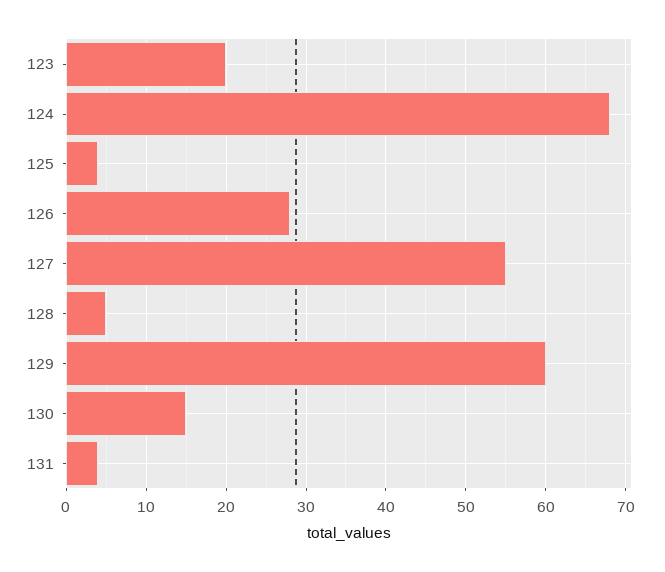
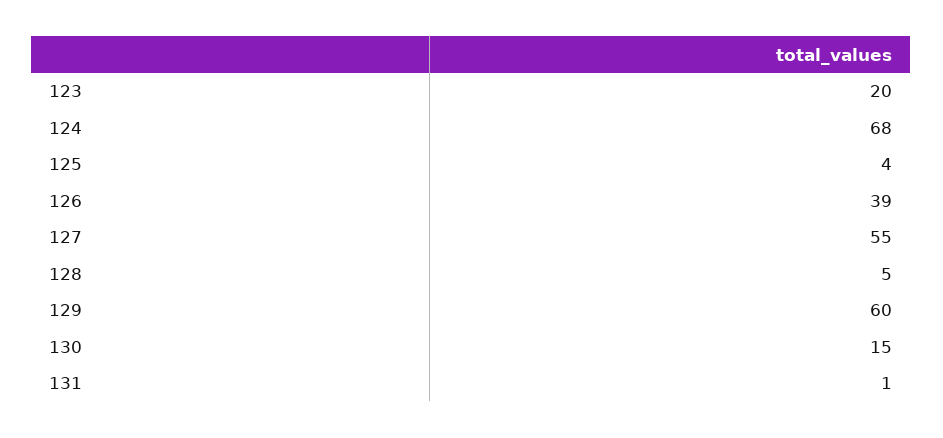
  {
    "123": 20,
    "124": 68,
    "125": 4,
-   "126": 28,
+   "126": 39,
    "127": 55,
    "128": 5,
    "129": 60,
    "130": 15,
-   "131": 4
+   "131": 1
  }

